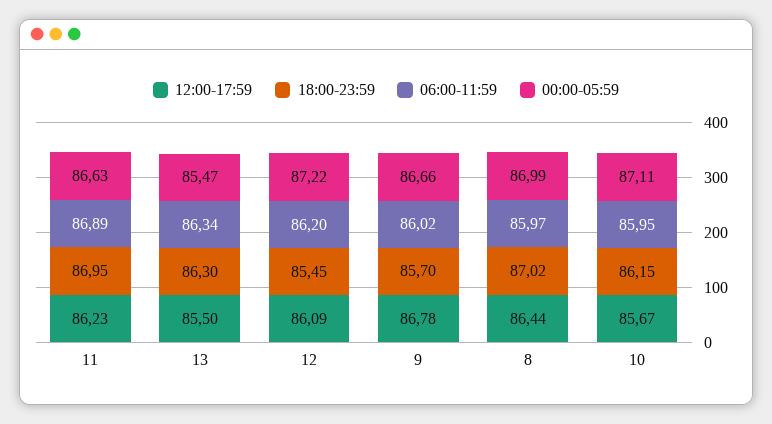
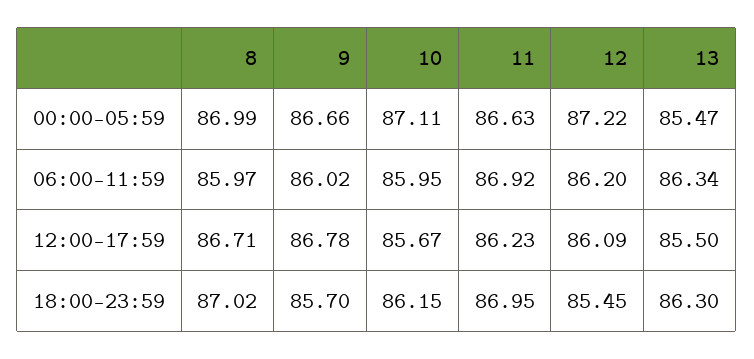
  {
    "12:00-17:59": {
      "11": 86.23,
      "13": 85.5,
      "12": 86.09,
      "9": 86.78,
-     "8": 86.44,
+     "8": 86.71,
      "10": 85.67
    },
    "18:00-23:59": {
      "11": 86.95,
      "13": 86.3,
      "12": 85.45,
      "9": 85.7,
      "8": 87.02,
      "10": 86.15
    },
    "06:00-11:59": {
-     "11": 86.89,
+     "11": 86.92,
      "13": 86.34,
      "12": 86.2,
      "9": 86.02,
      "8": 85.97,
      "10": 85.95
    },
    "00:00-05:59": {
      "11": 86.63,
      "13": 85.47,
      "12": 87.22,
      "9": 86.66,
      "8": 86.99,
      "10": 87.11
    }
  }

